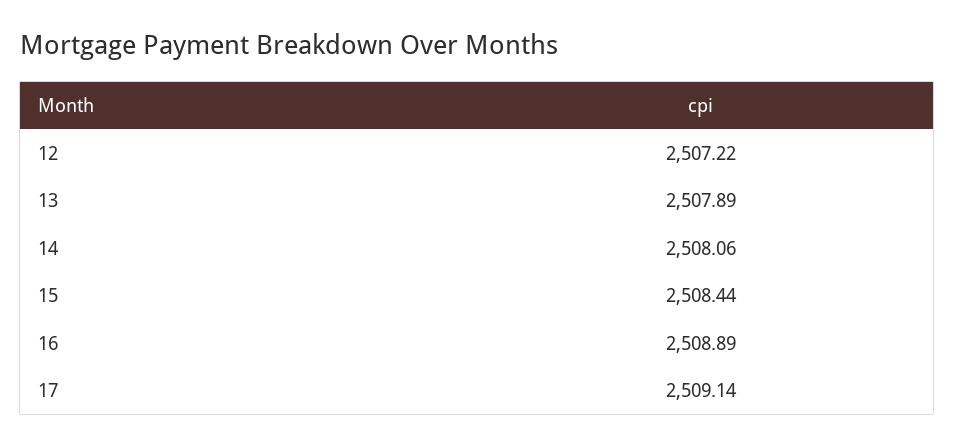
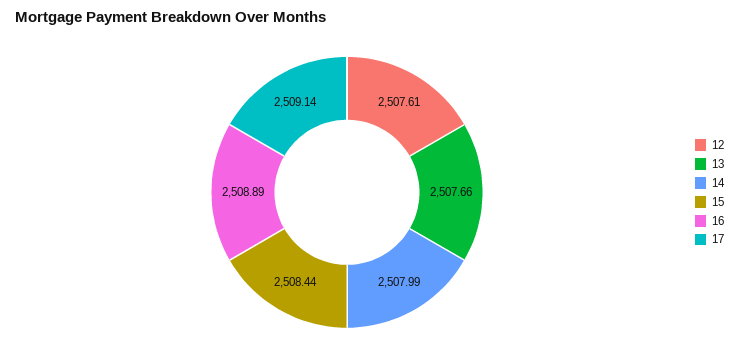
  {
-   "12": 2507.22,
+   "12": 2507.61,
-   "13": 2507.89,
+   "13": 2507.66,
-   "14": 2508.06,
+   "14": 2507.99,
    "15": 2508.44,
    "16": 2508.89,
    "17": 2509.14
  }

